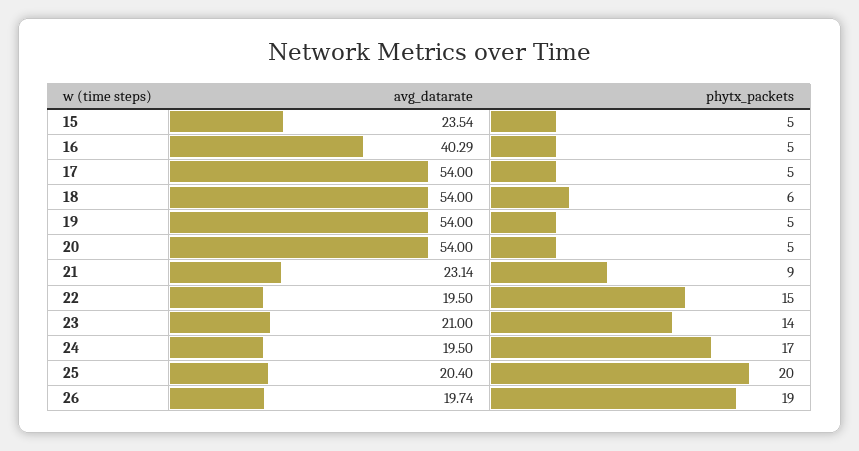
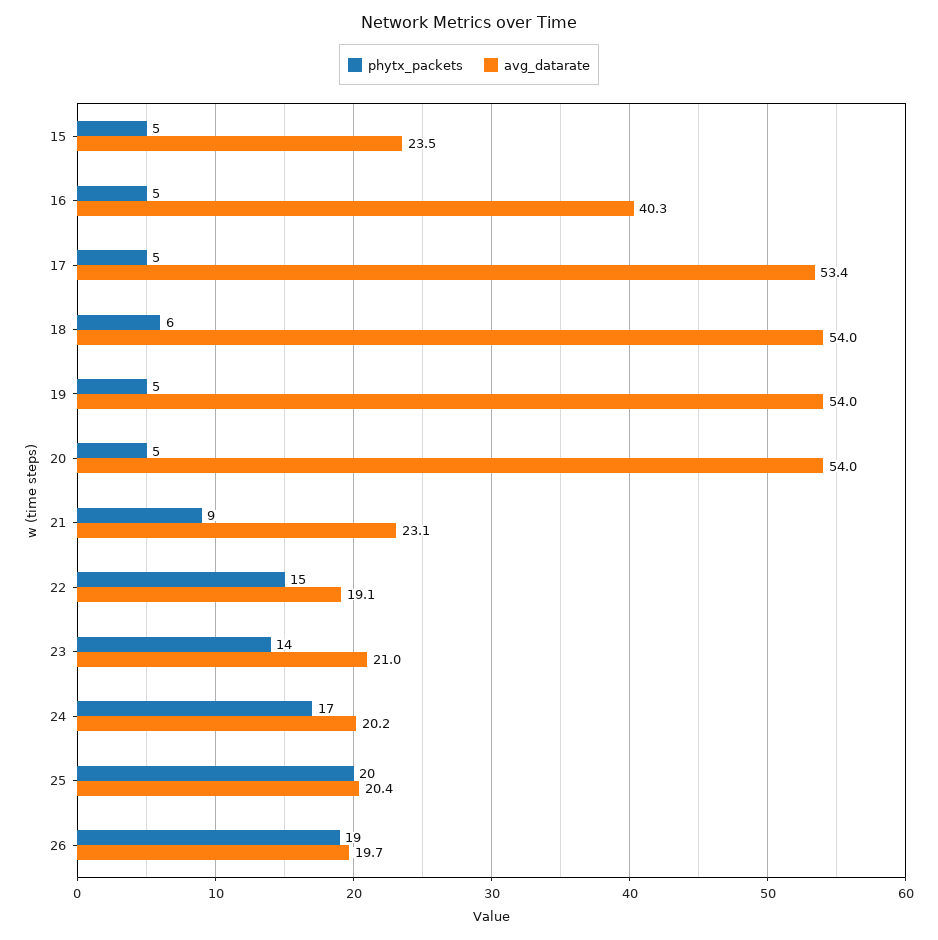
  {
    "avg_datarate": {
      "15": 23.54,
      "16": 40.29,
-     "17": 54,
+     "17": 53.4,
      "18": 54,
      "19": 54,
      "20": 54,
      "21": 23.14,
-     "22": 19.5,
+     "22": 19.1,
      "23": 21,
-     "24": 19.5,
+     "24": 20.2,
      "25": 20.4,
      "26": 19.74
    },
    "phytx_packets": {
      "15": 5,
      "16": 5,
      "17": 5,
      "18": 6,
      "19": 5,
      "20": 5,
      "21": 9,
      "22": 15,
      "23": 14,
      "24": 17,
      "25": 20,
      "26": 19
    }
  }

